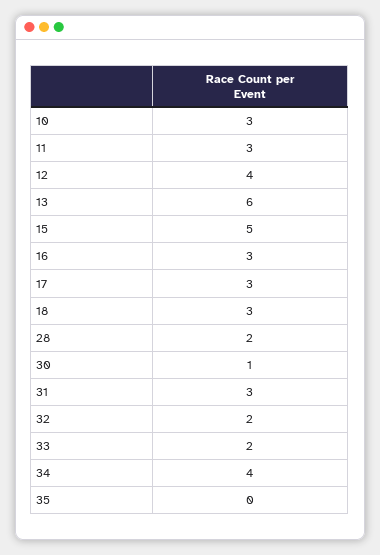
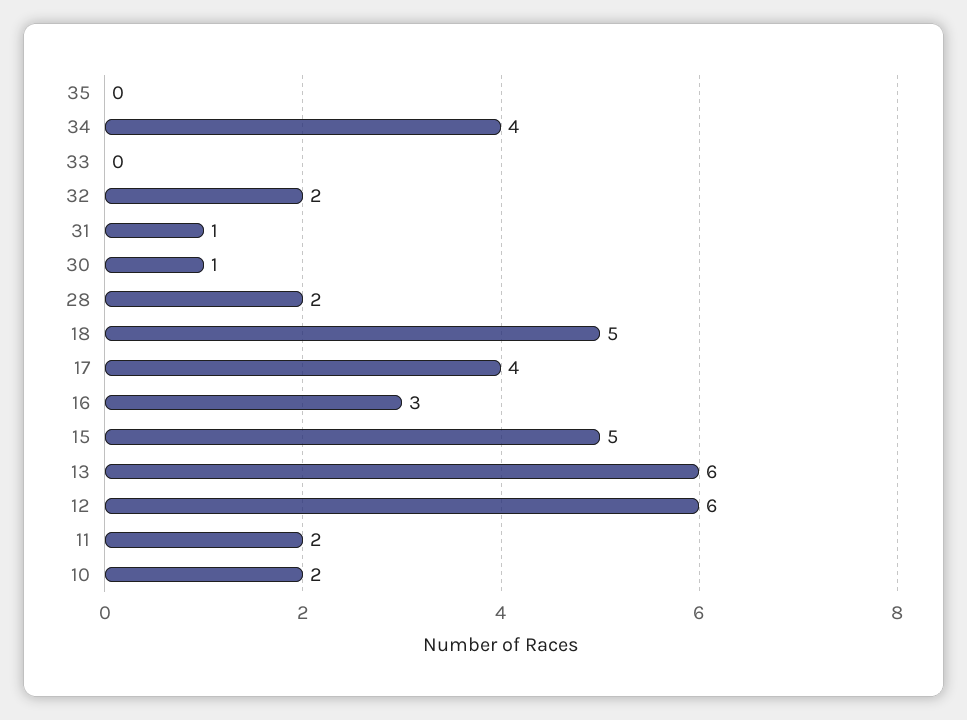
  {
-   "10": 3,
+   "10": 2,
-   "11": 3,
+   "11": 2,
-   "12": 4,
+   "12": 6,
    "13": 6,
    "15": 5,
    "16": 3,
-   "17": 3,
+   "17": 4,
-   "18": 3,
+   "18": 5,
    "28": 2,
    "30": 1,
-   "31": 3,
+   "31": 1,
    "32": 2,
-   "33": 2,
+   "33": 0,
    "34": 4,
    "35": 0
  }

